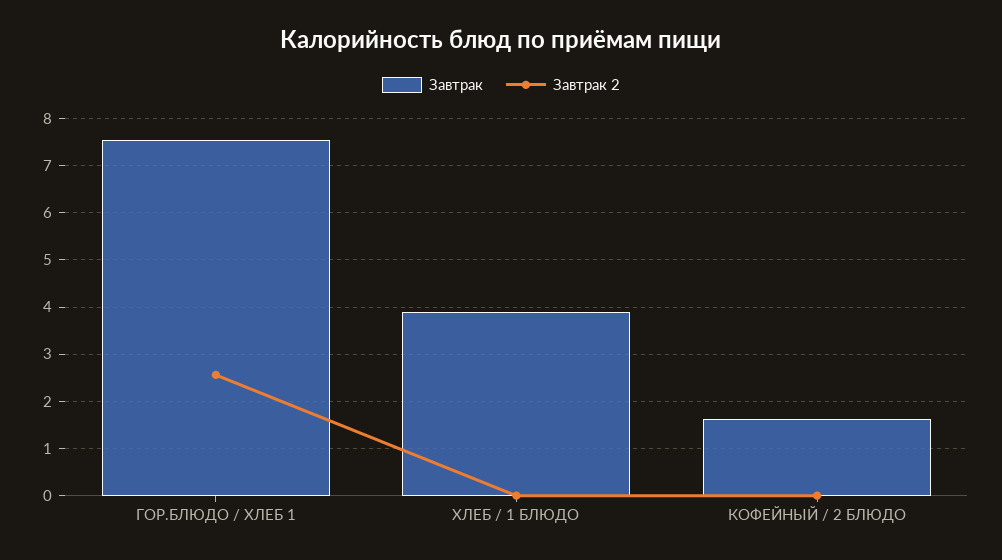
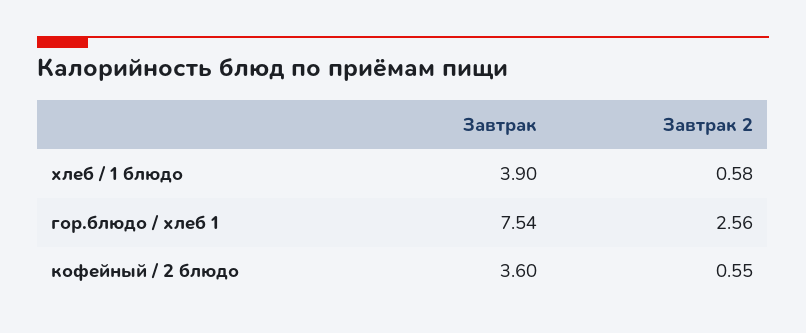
  {
    "Завтрак": {
      "ГОР.БЛЮДО / ХЛЕБ 1": 7.54,
      "ХЛЕБ / 1 БЛЮДО": 3.9,
-     "КОФЕЙНЫЙ / 2 БЛЮДО": 1.6
+     "КОФЕЙНЫЙ / 2 БЛЮДО": 3.6
    },
    "Завтрак 2": {
      "ГОР.БЛЮДО / ХЛЕБ 1": 2.56,
-     "ХЛЕБ / 1 БЛЮДО": 0,
+     "ХЛЕБ / 1 БЛЮДО": 0.58,
-     "КОФЕЙНЫЙ / 2 БЛЮДО": 0
+     "КОФЕЙНЫЙ / 2 БЛЮДО": 0.55
    }
  }

